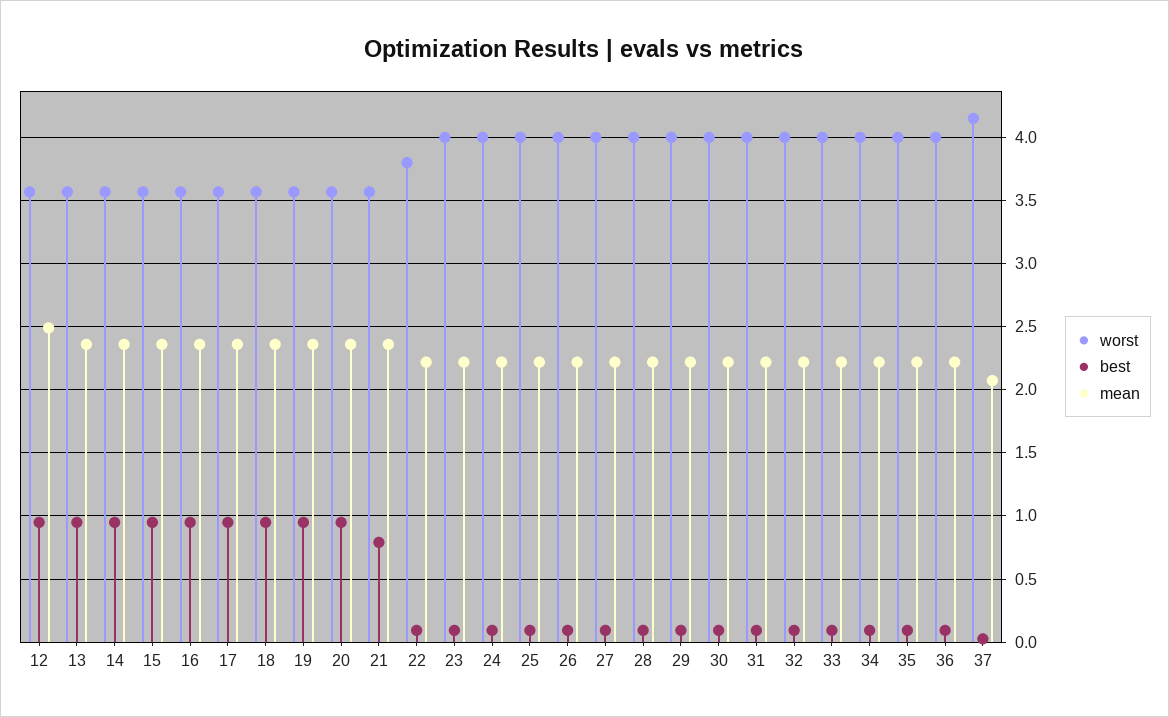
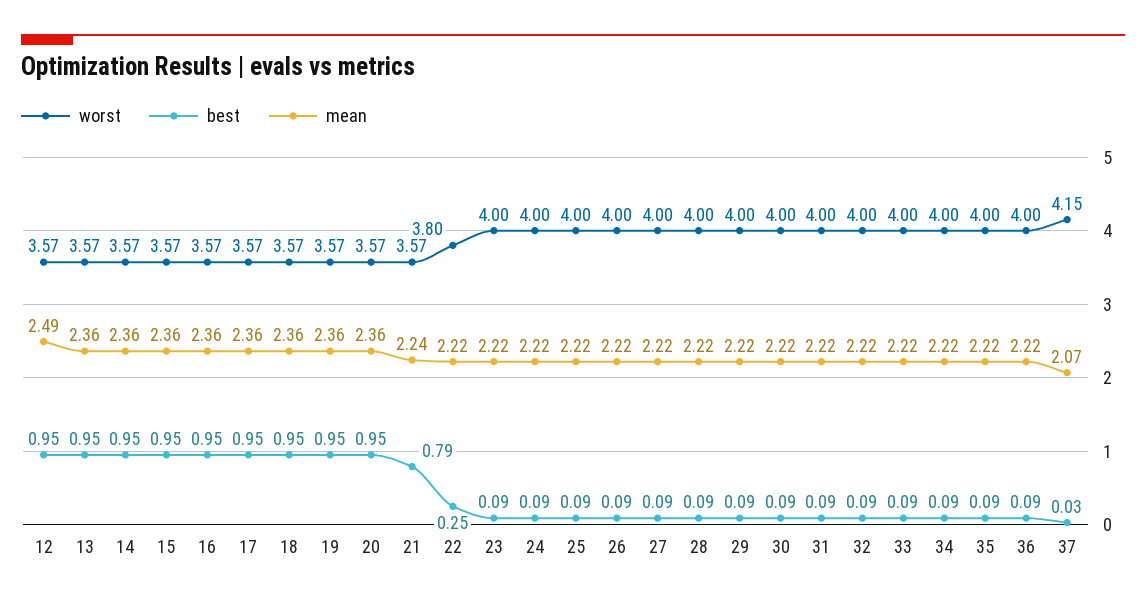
  {
    "worst": {
      "12": 3.57,
      "13": 3.57,
      "14": 3.57,
      "15": 3.57,
      "16": 3.57,
      "17": 3.57,
      "18": 3.57,
      "19": 3.57,
      "20": 3.57,
      "21": 3.57,
      "22": 3.8,
      "23": 4,
      "24": 4,
      "25": 4,
      "26": 4,
      "27": 4,
      "28": 4,
      "29": 4,
      "30": 4,
      "31": 4,
      "32": 4,
      "33": 4,
      "34": 4,
      "35": 4,
      "36": 4,
      "37": 4.15
    },
    "best": {
      "12": 0.95,
      "13": 0.95,
      "14": 0.95,
      "15": 0.95,
      "16": 0.95,
      "17": 0.95,
      "18": 0.95,
      "19": 0.95,
      "20": 0.95,
      "21": 0.79,
-     "22": 0.1,
+     "22": 0.25,
      "23": 0.09,
      "24": 0.09,
      "25": 0.09,
      "26": 0.09,
      "27": 0.09,
      "28": 0.09,
      "29": 0.09,
      "30": 0.09,
      "31": 0.09,
      "32": 0.09,
      "33": 0.09,
      "34": 0.09,
      "35": 0.09,
      "36": 0.09,
      "37": 0.03
    },
    "mean": {
      "12": 2.49,
      "13": 2.36,
      "14": 2.36,
      "15": 2.36,
      "16": 2.36,
      "17": 2.36,
      "18": 2.36,
      "19": 2.36,
      "20": 2.36,
-     "21": 2.35,
+     "21": 2.24,
      "22": 2.22,
      "23": 2.22,
      "24": 2.22,
      "25": 2.22,
      "26": 2.22,
      "27": 2.22,
      "28": 2.22,
      "29": 2.22,
      "30": 2.22,
      "31": 2.22,
      "32": 2.22,
      "33": 2.22,
      "34": 2.22,
      "35": 2.22,
      "36": 2.22,
      "37": 2.07
    }
  }

